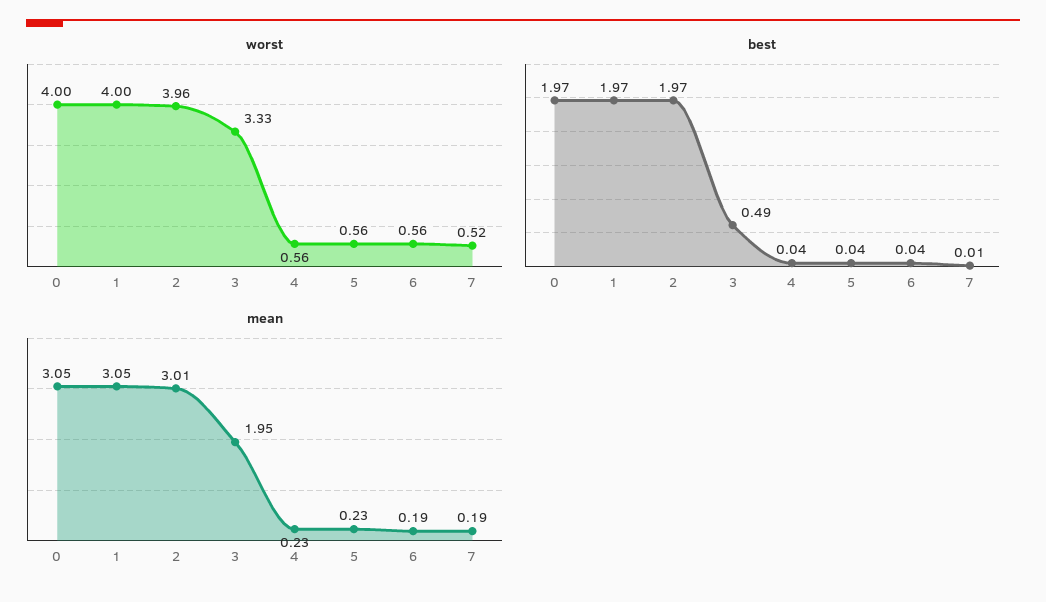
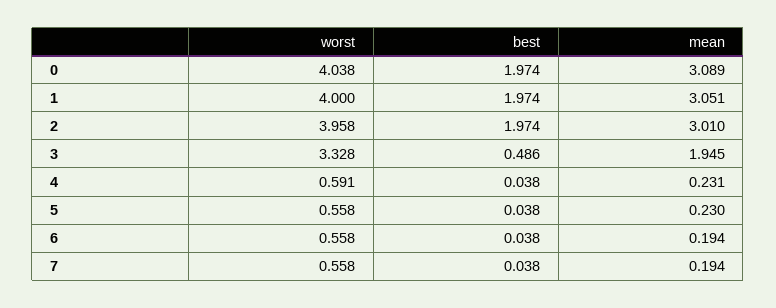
  {
    "worst": {
-     "0": 4,
+     "0": 4.038,
      "1": 4,
      "2": 3.958,
      "3": 3.328,
-     "4": 0.56,
+     "4": 0.591,
      "5": 0.558,
      "6": 0.558,
-     "7": 0.52
+     "7": 0.558
    },
    "best": {
      "0": 1.974,
      "1": 1.974,
      "2": 1.974,
      "3": 0.486,
      "4": 0.038,
      "5": 0.038,
      "6": 0.038,
-     "7": 0.01
+     "7": 0.038
    },
    "mean": {
-     "0": 3.05,
+     "0": 3.089,
      "1": 3.051,
      "2": 3.01,
      "3": 1.945,
      "4": 0.231,
      "5": 0.23,
      "6": 0.194,
      "7": 0.194
    }
  }

